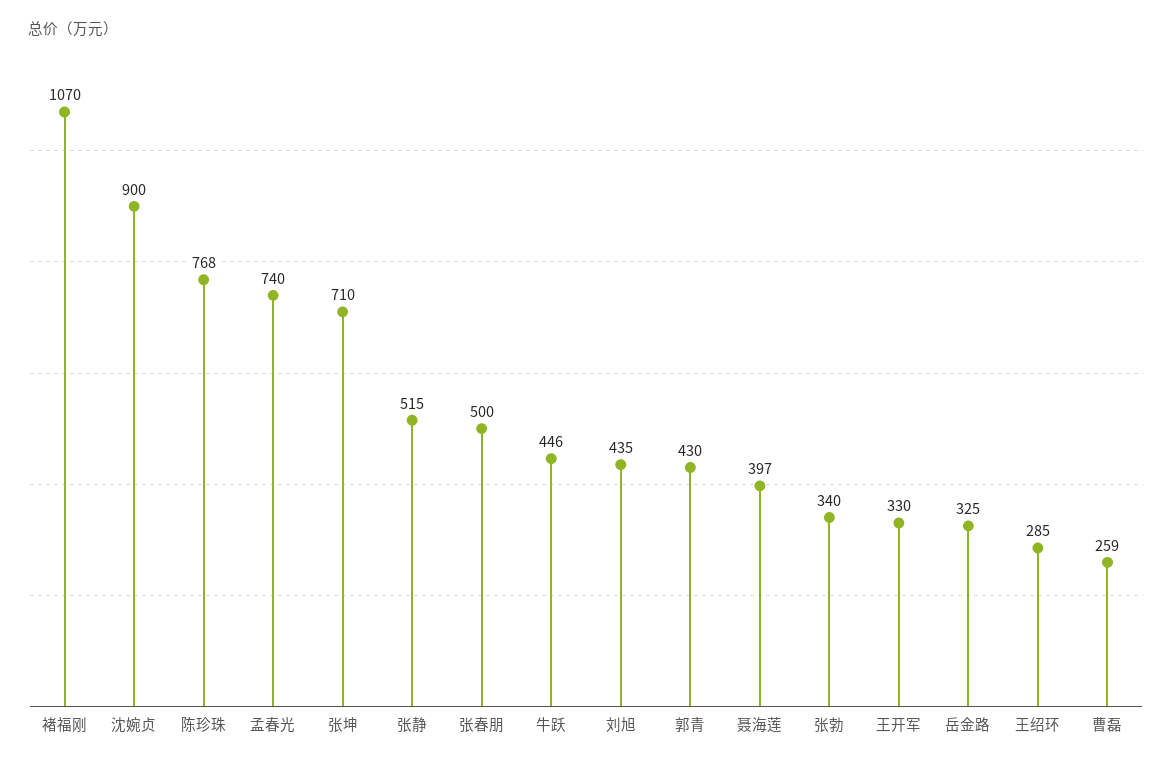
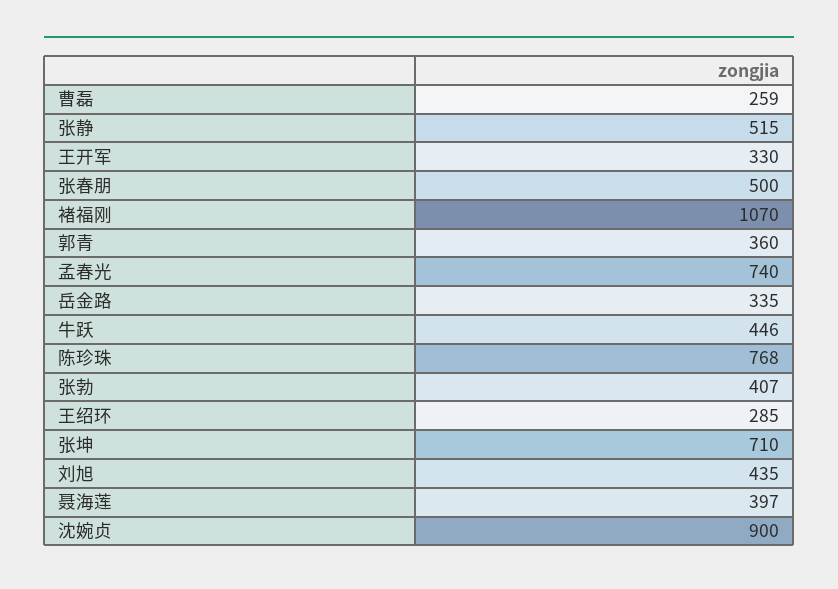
  {
    "褚福刚": 1070,
    "沈婉贞": 900,
    "陈珍珠": 768,
    "孟春光": 740,
    "张坤": 710,
    "张静": 515,
    "张春朋": 500,
    "牛跃": 446,
    "刘旭": 435,
-   "郭青": 430,
+   "郭青": 360,
    "聂海莲": 397,
-   "张勃": 340,
+   "张勃": 407,
    "王开军": 330,
-   "岳金路": 325,
+   "岳金路": 335,
    "王绍环": 285,
    "曹磊": 259
  }

